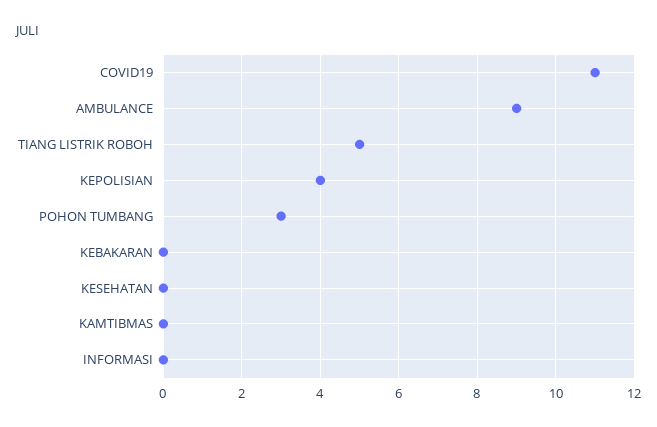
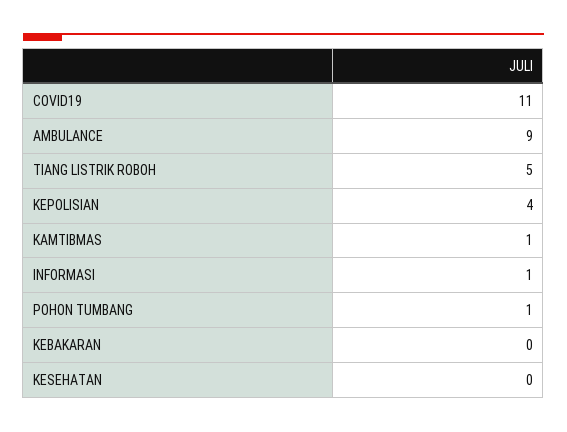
  {
    "COVID19": 11,
    "AMBULANCE": 9,
    "TIANG LISTRIK ROBOH": 5,
    "KEPOLISIAN": 4,
-   "POHON TUMBANG": 3,
+   "POHON TUMBANG": 1,
    "KEBAKARAN": 0,
    "KESEHATAN": 0,
-   "KAMTIBMAS": 0,
+   "KAMTIBMAS": 1,
-   "INFORMASI": 0
+   "INFORMASI": 1
  }

